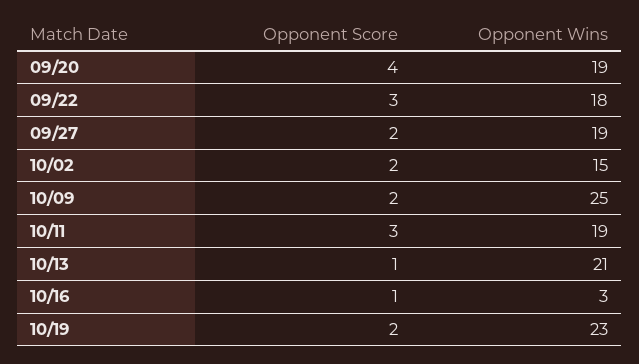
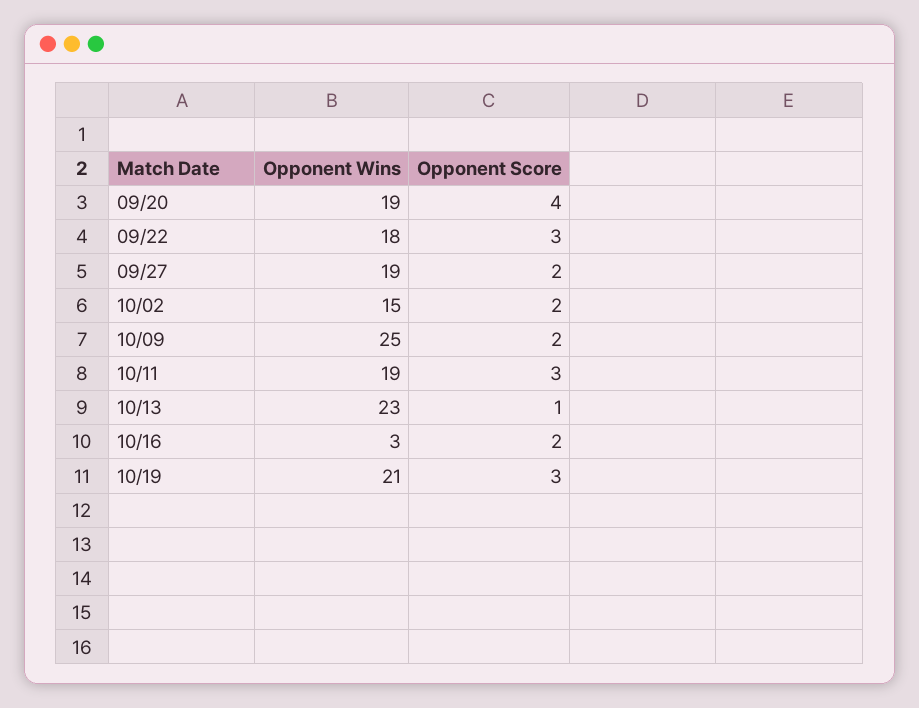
  {
    "Opponent Score": {
      "09/20": 4,
      "09/22": 3,
      "09/27": 2,
      "10/02": 2,
      "10/09": 2,
      "10/11": 3,
      "10/13": 1,
-     "10/16": 1,
+     "10/16": 2,
-     "10/19": 2
+     "10/19": 3
    },
    "Opponent Wins": {
      "09/20": 19,
      "09/22": 18,
      "09/27": 19,
      "10/02": 15,
      "10/09": 25,
      "10/11": 19,
-     "10/13": 21,
+     "10/13": 23,
      "10/16": 3,
-     "10/19": 23
+     "10/19": 21
    }
  }

